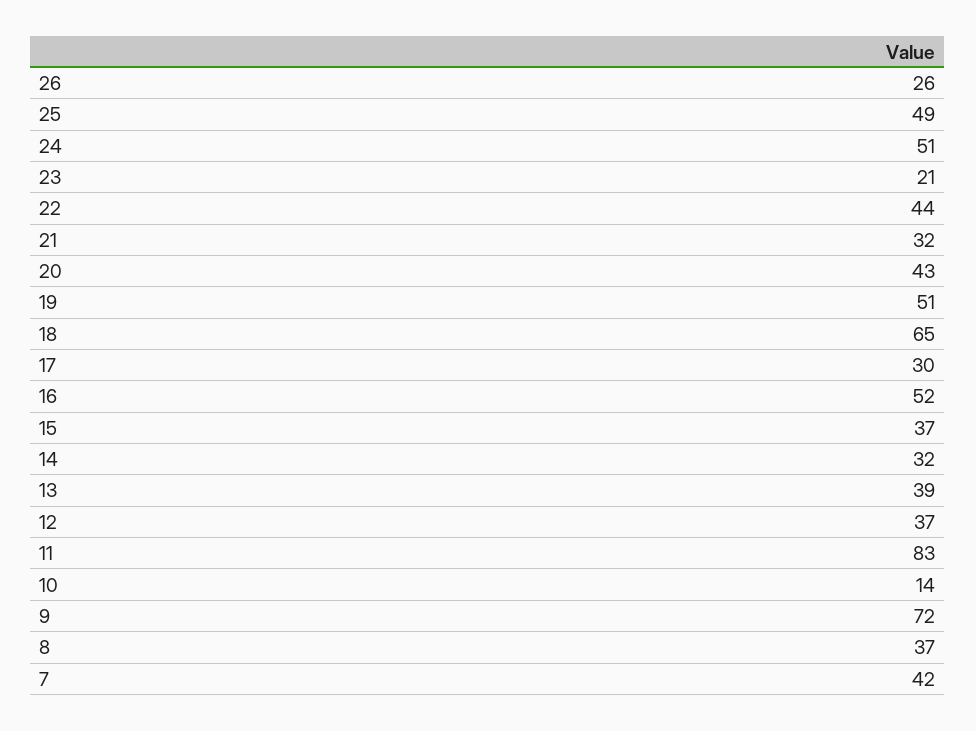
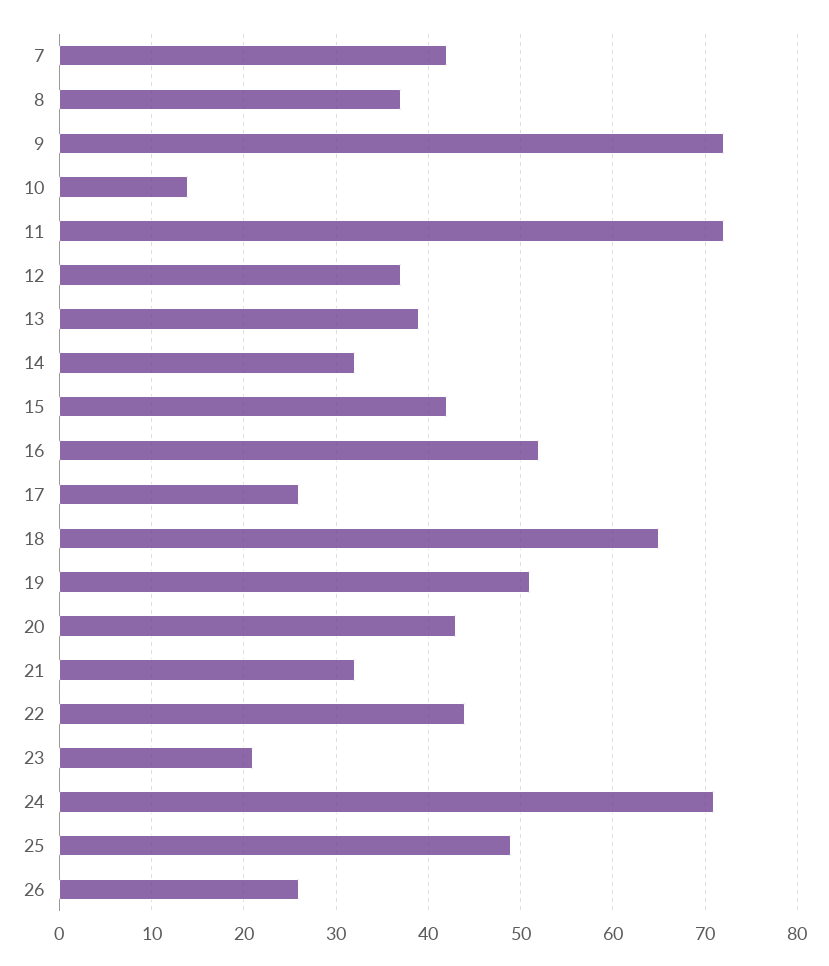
  {
    "26": 26,
    "25": 49,
-   "24": 51,
+   "24": 71,
    "23": 21,
    "22": 44,
    "21": 32,
    "20": 43,
    "19": 51,
    "18": 65,
-   "17": 30,
+   "17": 26,
    "16": 52,
-   "15": 37,
+   "15": 42,
    "14": 32,
    "13": 39,
    "12": 37,
-   "11": 83,
+   "11": 72,
    "10": 14,
    "9": 72,
    "8": 37,
    "7": 42
  }

